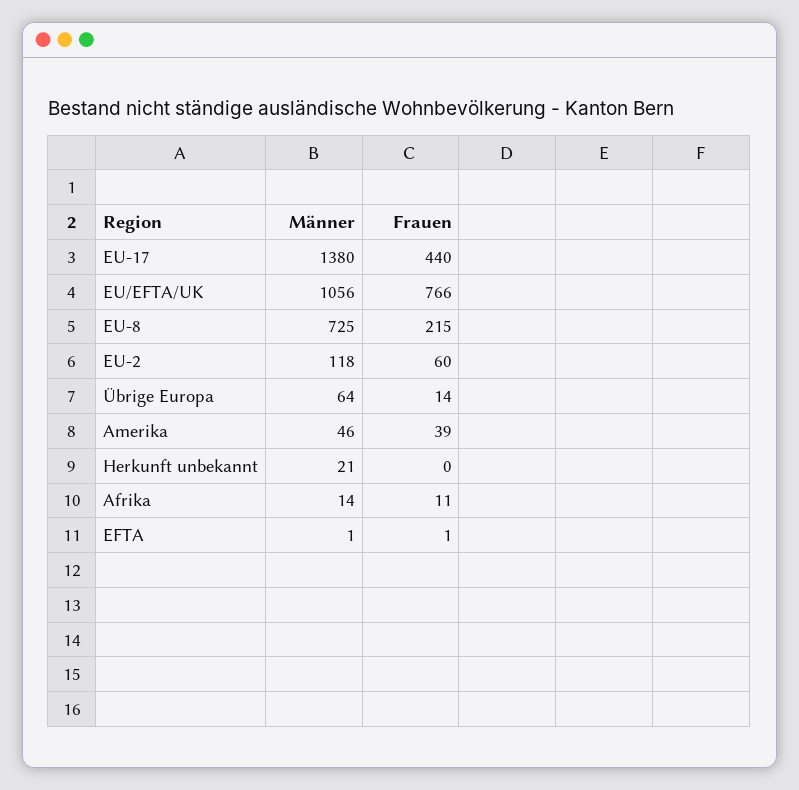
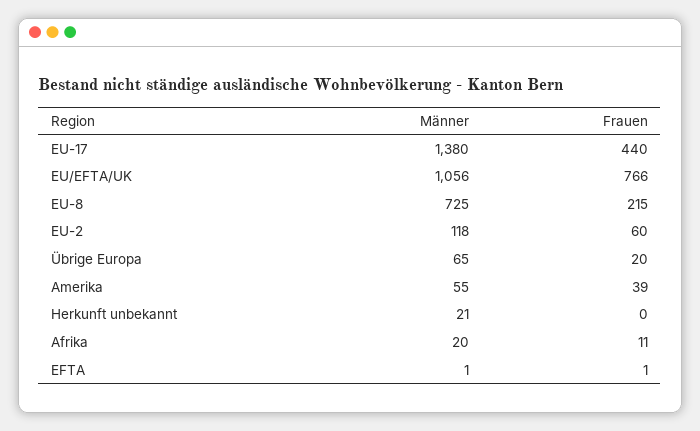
  {
    "Männer": {
      "EU-17": 1380,
      "EU/EFTA/UK": 1056,
      "EU-8": 725,
      "EU-2": 118,
-     "Übrige Europa": 64,
+     "Übrige Europa": 65,
-     "Amerika": 46,
+     "Amerika": 55,
      "Herkunft unbekannt": 21,
-     "Afrika": 14,
+     "Afrika": 20,
      "EFTA": 1
    },
    "Frauen": {
      "EU-17": 440,
      "EU/EFTA/UK": 766,
      "EU-8": 215,
      "EU-2": 60,
-     "Übrige Europa": 14,
+     "Übrige Europa": 20,
      "Amerika": 39,
      "Herkunft unbekannt": 0,
      "Afrika": 11,
      "EFTA": 1
    }
  }

